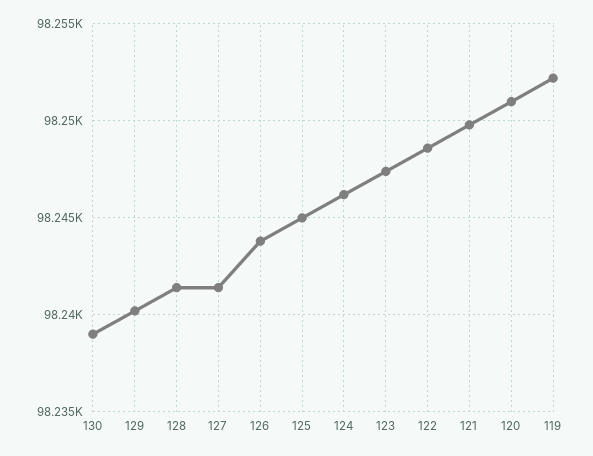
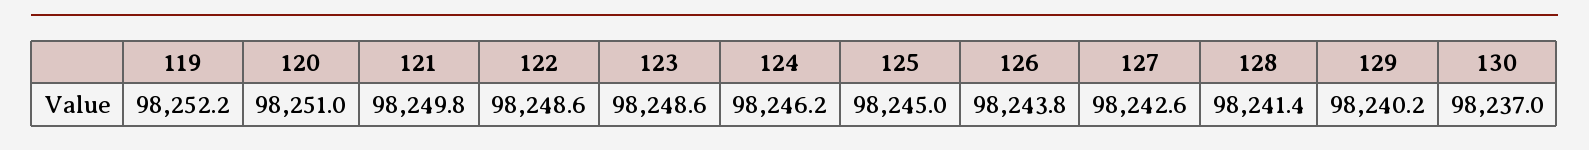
  {
-   "130": 98239,
+   "130": 98237,
    "129": 98240.2,
    "128": 98241.4,
-   "127": 98241.5,
+   "127": 98242.6,
    "126": 98243.8,
    "125": 98245,
    "124": 98246.2,
-   "123": 98247.5,
+   "123": 98248.6,
    "122": 98248.6,
    "121": 98249.8,
    "120": 98251,
    "119": 98252.2
  }

